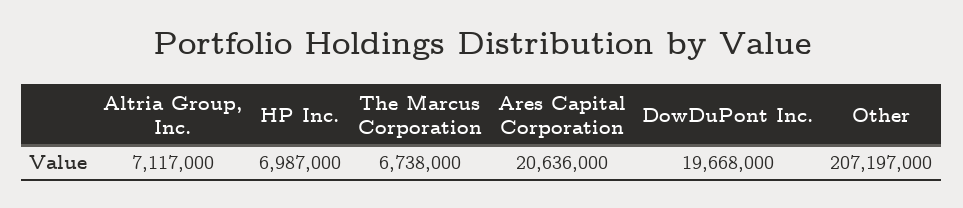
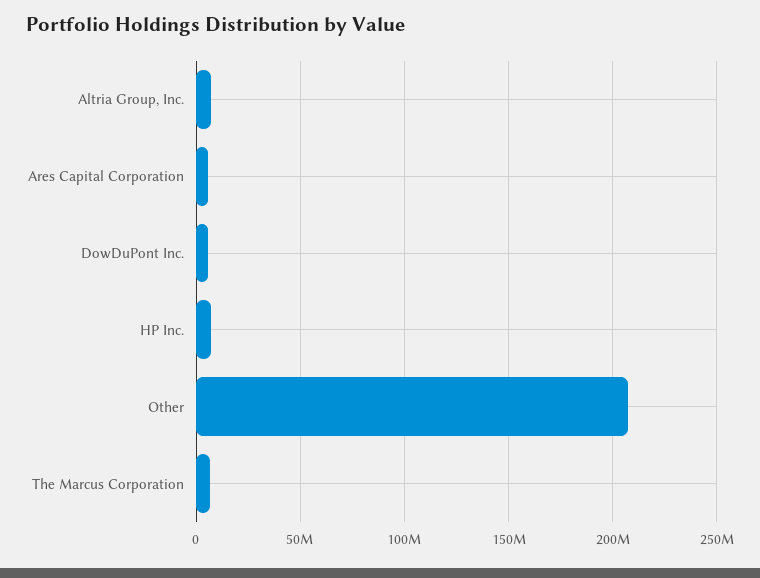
  {
    "Altria Group, Inc.": 7117000,
    "HP Inc.": 6987000,
    "The Marcus Corporation": 6738000,
-   "Ares Capital Corporation": 20636000,
+   "Ares Capital Corporation": 5000000,
-   "DowDuPont Inc.": 19668000,
+   "DowDuPont Inc.": 5000000,
    "Other": 207197000
  }

